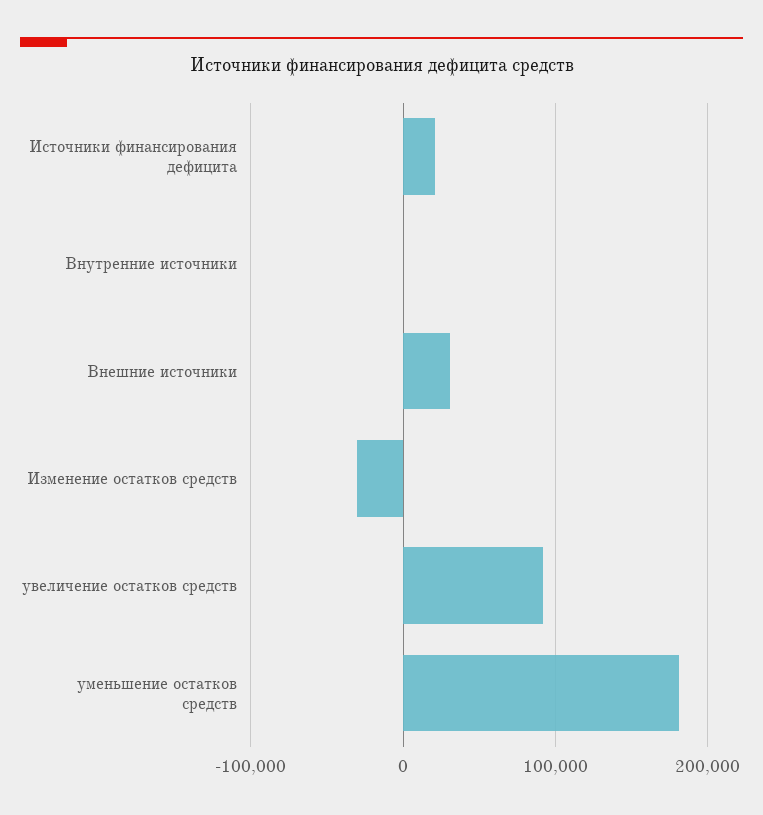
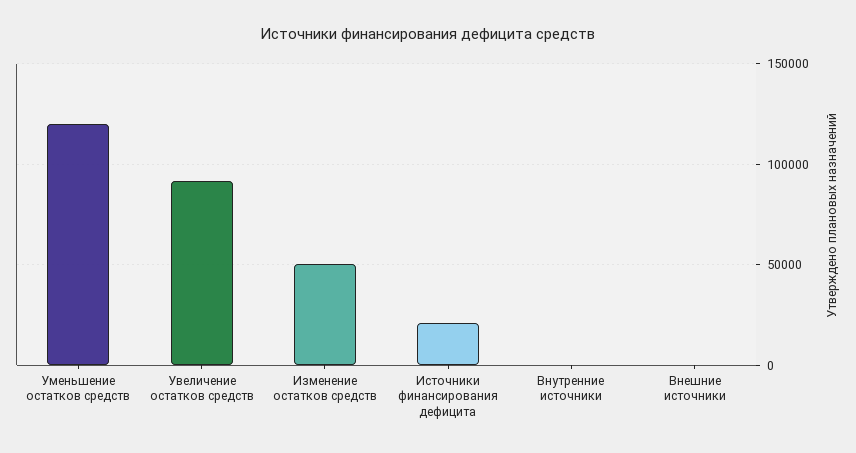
  {
    "Источники финансирования дефицита": 20000,
    "Внутренние источники": 0,
-   "Внешние источники": 30000,
+   "Внешние источники": 0,
-   "Изменение остатков средств": -30000,
+   "Изменение остатков средств": 50000,
    "увеличение остатков средств": 90000,
-   "уменьшение остатков средств": 180000
+   "уменьшение остатков средств": 120000
  }

